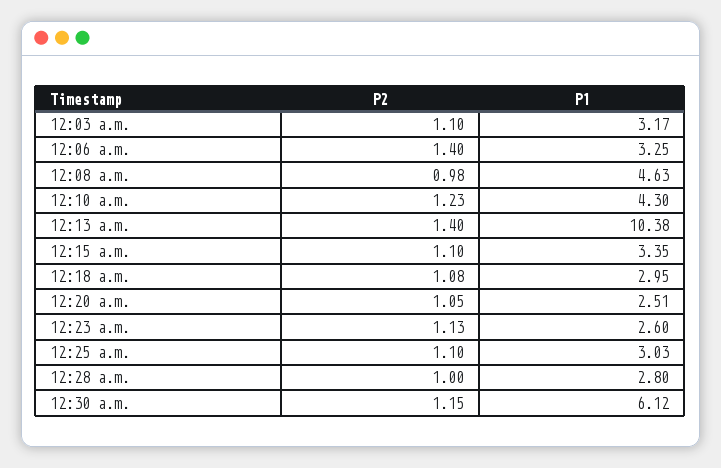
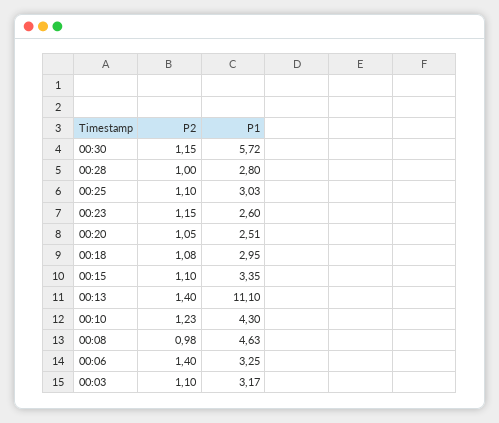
  {
    "P2": {
      "12:03 a.m.": 1.1,
      "12:06 a.m.": 1.4,
      "12:08 a.m.": 0.98,
      "12:10 a.m.": 1.23,
      "12:13 a.m.": 1.4,
      "12:15 a.m.": 1.1,
      "12:18 a.m.": 1.08,
      "12:20 a.m.": 1.05,
-     "12:23 a.m.": 1.13,
+     "12:23 a.m.": 1.15,
      "12:25 a.m.": 1.1,
      "12:28 a.m.": 1,
      "12:30 a.m.": 1.15
    },
    "P1": {
      "12:03 a.m.": 3.17,
      "12:06 a.m.": 3.25,
      "12:08 a.m.": 4.63,
      "12:10 a.m.": 4.3,
-     "12:13 a.m.": 10.38,
+     "12:13 a.m.": 11.1,
      "12:15 a.m.": 3.35,
      "12:18 a.m.": 2.95,
      "12:20 a.m.": 2.51,
      "12:23 a.m.": 2.6,
      "12:25 a.m.": 3.03,
      "12:28 a.m.": 2.8,
-     "12:30 a.m.": 6.12
+     "12:30 a.m.": 5.72
    }
  }

